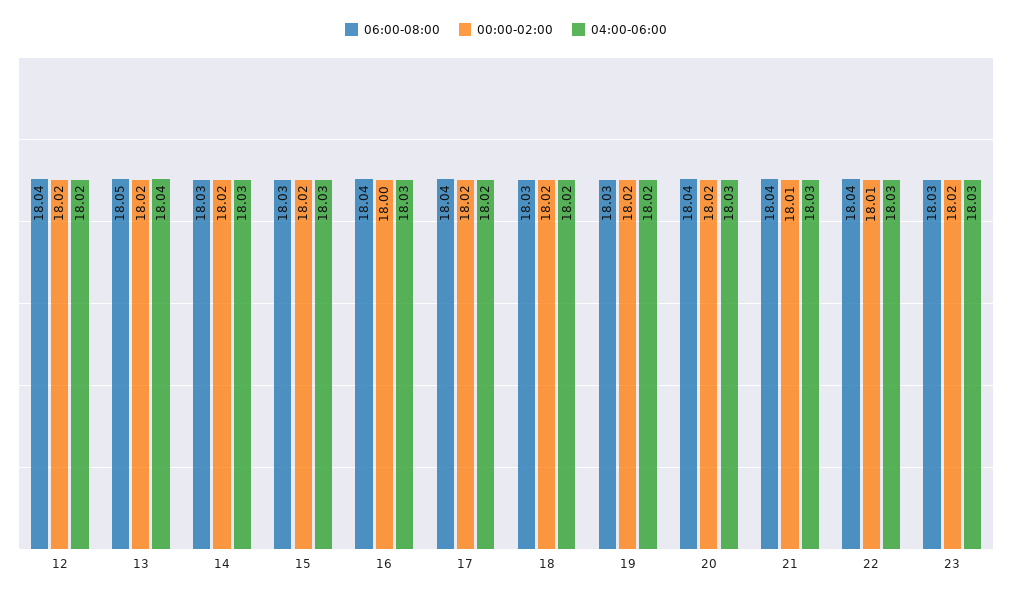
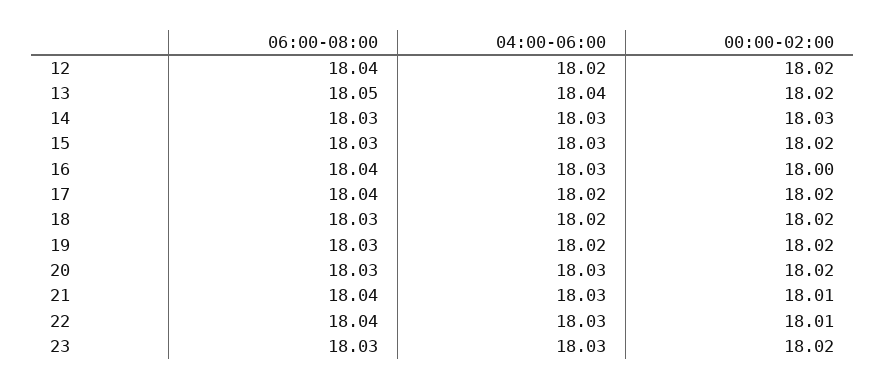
  {
    "06:00-08:00": {
      "12": 18.04,
      "13": 18.05,
      "14": 18.03,
      "15": 18.03,
      "16": 18.04,
      "17": 18.04,
      "18": 18.03,
      "19": 18.03,
-     "20": 18.04,
+     "20": 18.03,
      "21": 18.04,
      "22": 18.04,
      "23": 18.03
    },
    "00:00-02:00": {
      "12": 18.02,
      "13": 18.02,
-     "14": 18.02,
+     "14": 18.03,
      "15": 18.02,
      "16": 18,
      "17": 18.02,
      "18": 18.02,
      "19": 18.02,
      "20": 18.02,
      "21": 18.01,
      "22": 18.01,
      "23": 18.02
    },
    "04:00-06:00": {
      "12": 18.02,
      "13": 18.04,
      "14": 18.03,
      "15": 18.03,
      "16": 18.03,
      "17": 18.02,
      "18": 18.02,
      "19": 18.02,
      "20": 18.03,
      "21": 18.03,
      "22": 18.03,
      "23": 18.03
    }
  }

